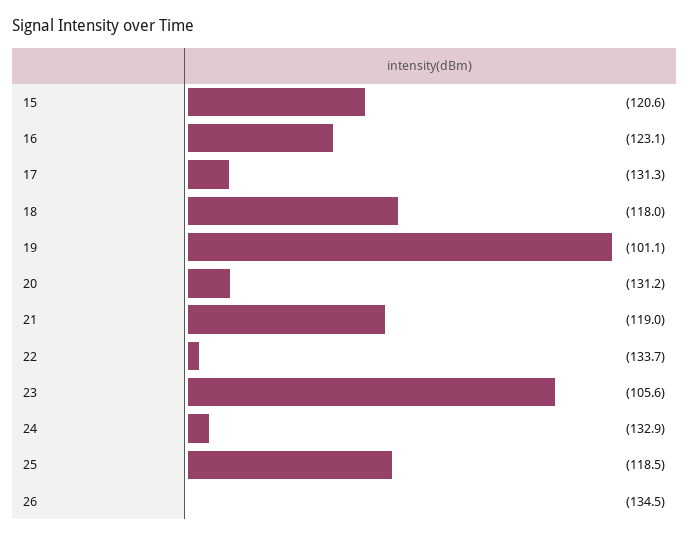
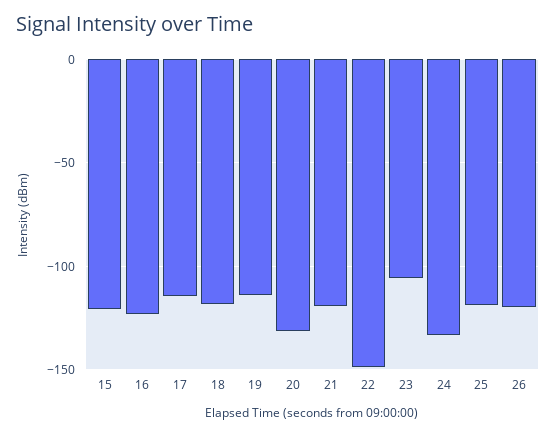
  {
    "15": -120.6,
    "16": -123.1,
-   "17": -131.3,
+   "17": -115,
    "18": -118,
-   "19": -101.1,
+   "19": -115,
    "20": -131.2,
    "21": -119,
-   "22": -133.7,
+   "22": -150,
    "23": -105.6,
    "24": -132.9,
    "25": -118.5,
-   "26": -134.5
+   "26": -120
  }

